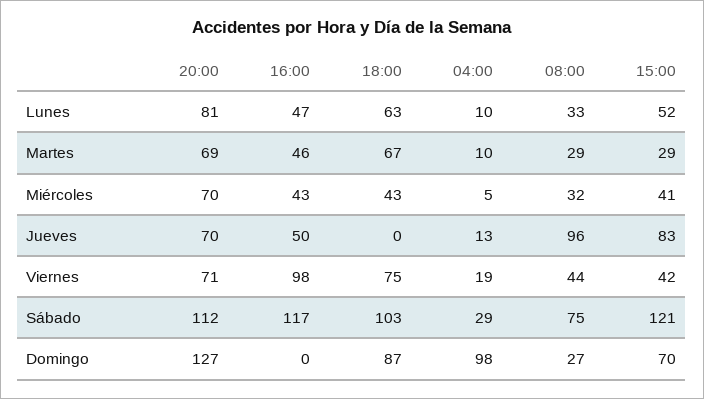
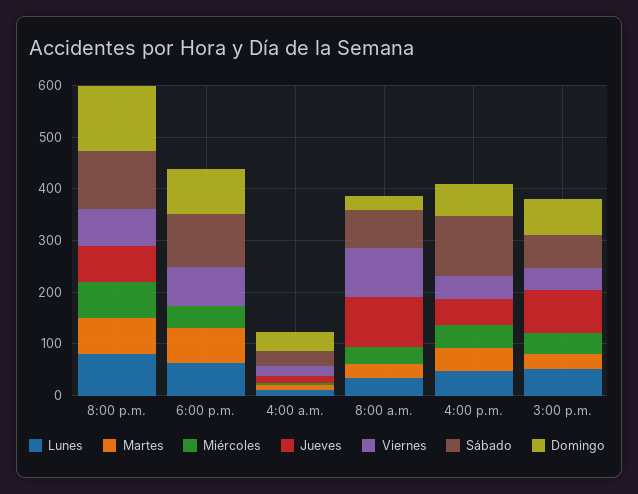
  {
    "Lunes": {
      "20:00": 81,
      "16:00": 47,
      "18:00": 63,
      "04:00": 10,
      "08:00": 33,
      "15:00": 52
    },
    "Martes": {
      "20:00": 69,
      "16:00": 46,
      "18:00": 67,
      "04:00": 10,
      "08:00": 29,
      "15:00": 29
    },
    "Miércoles": {
      "20:00": 70,
      "16:00": 43,
      "18:00": 43,
      "04:00": 5,
      "08:00": 32,
      "15:00": 41
    },
    "Jueves": {
      "20:00": 70,
      "16:00": 50,
      "18:00": 0,
      "04:00": 13,
      "08:00": 96,
      "15:00": 83
    },
    "Viernes": {
      "20:00": 71,
-     "16:00": 98,
+     "16:00": 40,
      "18:00": 75,
      "04:00": 19,
-     "08:00": 44,
+     "08:00": 100,
      "15:00": 42
    },
    "Sábado": {
      "20:00": 112,
      "16:00": 117,
      "18:00": 103,
      "04:00": 29,
      "08:00": 75,
-     "15:00": 121
+     "15:00": 60
    },
    "Domingo": {
      "20:00": 127,
-     "16:00": 0,
+     "16:00": 60,
      "18:00": 87,
-     "04:00": 98,
+     "04:00": 40,
      "08:00": 27,
      "15:00": 70
    }
  }

